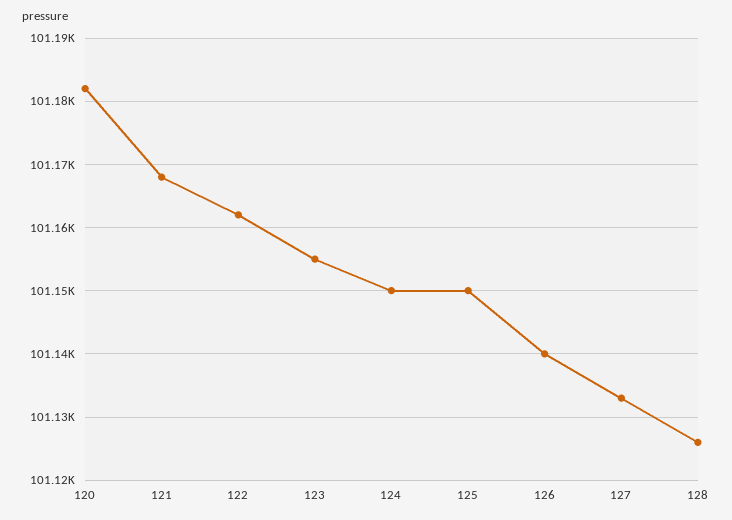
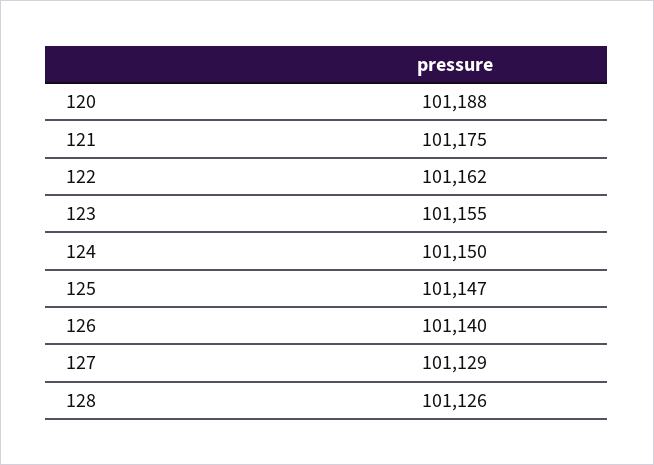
  {
-   "120": 101182,
+   "120": 101188,
-   "121": 101168,
+   "121": 101175,
    "122": 101162,
    "123": 101155,
    "124": 101150,
-   "125": 101150,
+   "125": 101147,
    "126": 101140,
-   "127": 101133,
+   "127": 101129,
    "128": 101126
  }

